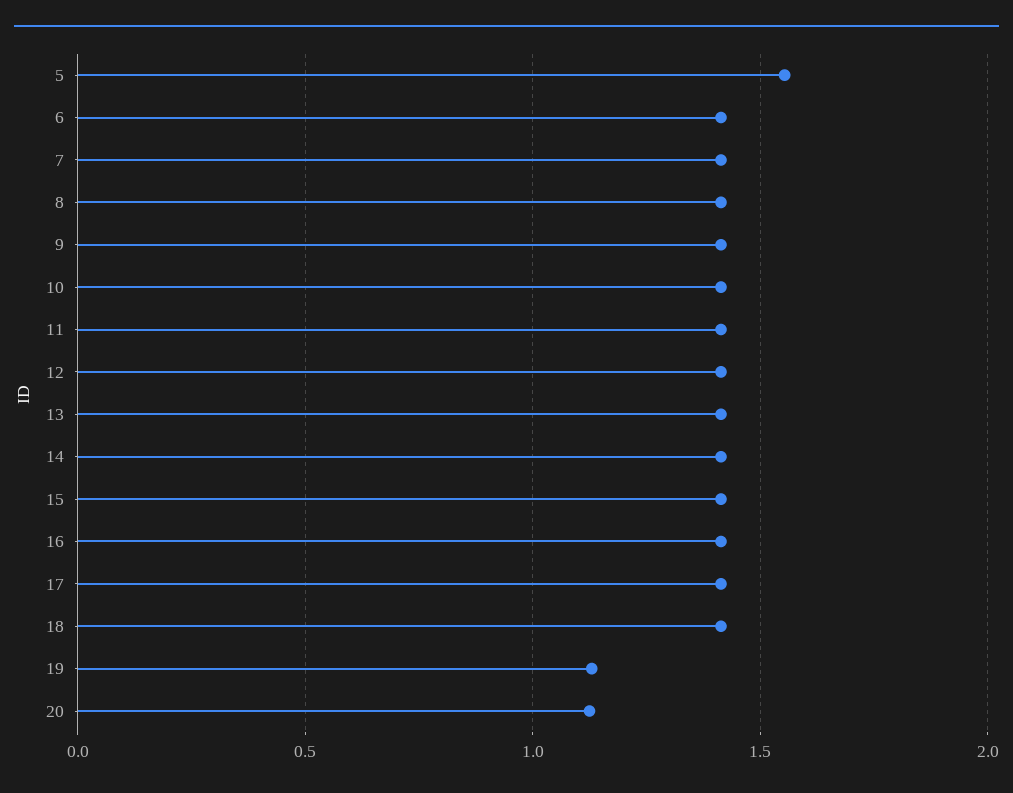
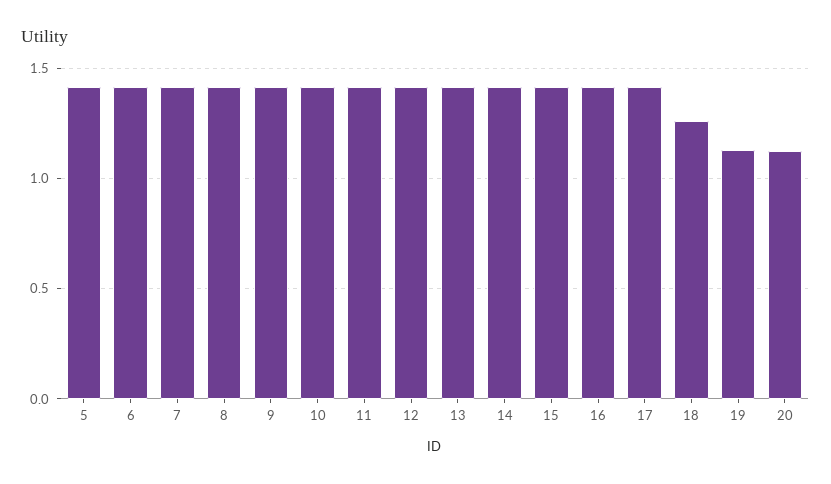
  {
-   "5": 1.55,
+   "5": 1.4,
    "6": 1.4,
    "7": 1.4,
    "8": 1.4,
    "9": 1.4,
    "10": 1.4,
    "11": 1.4,
    "12": 1.4,
    "13": 1.4,
    "14": 1.4,
    "15": 1.4,
    "16": 1.4,
    "17": 1.4,
-   "18": 1.4,
+   "18": 1.25,
    "19": 1.15,
    "20": 1.15
  }

